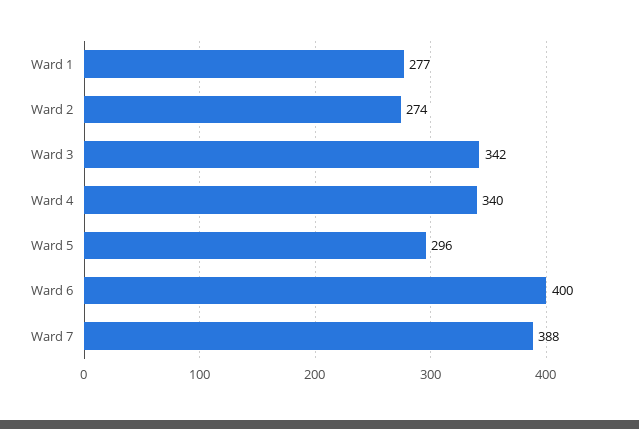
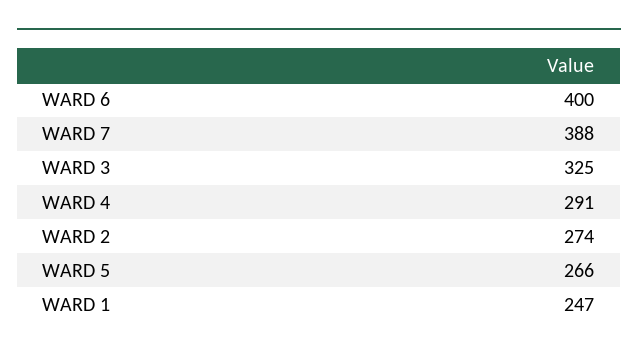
  {
-   "Ward 1": 277,
+   "Ward 1": 247,
    "Ward 2": 274,
-   "Ward 3": 342,
+   "Ward 3": 325,
-   "Ward 4": 340,
+   "Ward 4": 291,
-   "Ward 5": 296,
+   "Ward 5": 266,
    "Ward 6": 400,
    "Ward 7": 388
  }

